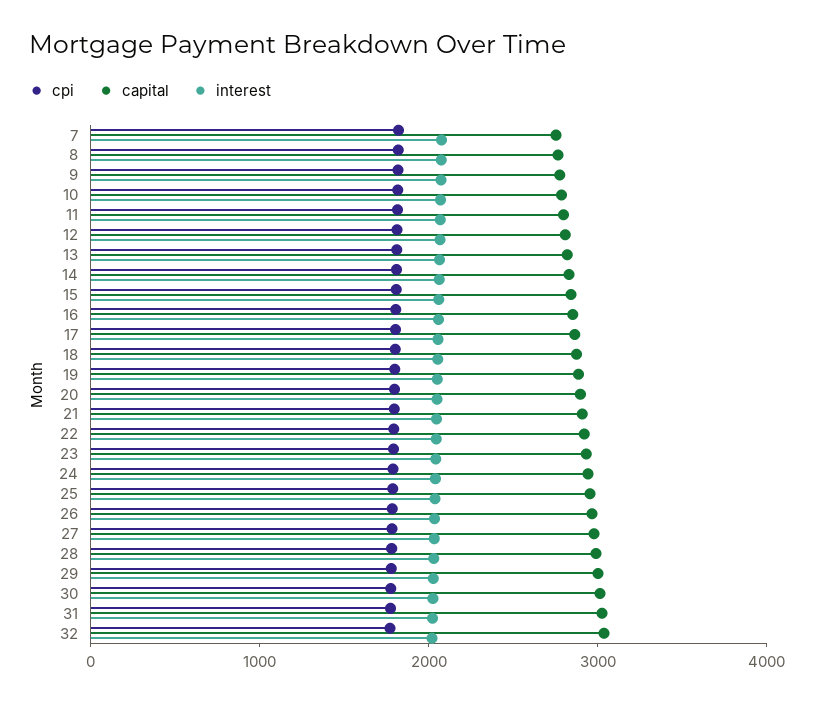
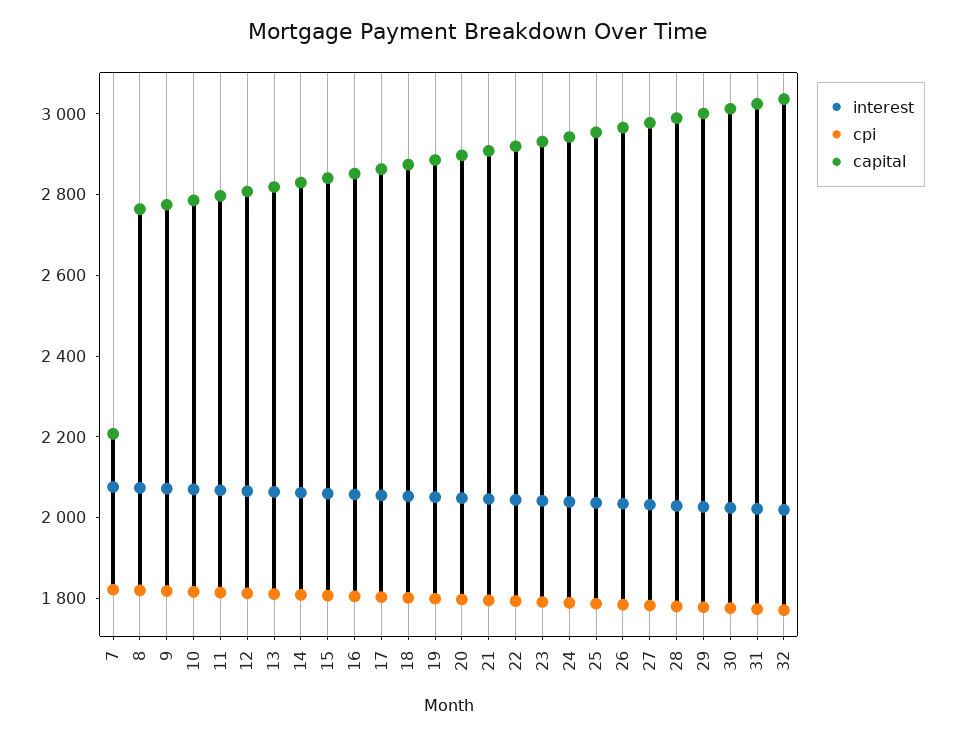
  {
    "cpi": {
      "7": 1800,
      "8": 1800,
      "9": 1800,
      "10": 1800,
      "11": 1800,
      "12": 1800,
      "13": 1800,
      "14": 1800,
      "15": 1800,
      "16": 1800,
      "17": 1800,
      "18": 1800,
      "19": 1800,
      "20": 1800,
      "21": 1800,
      "22": 1800,
      "23": 1800,
      "24": 1800,
      "25": 1800,
      "26": 1800,
      "27": 1800,
      "28": 1800,
      "29": 1800,
      "30": 1800,
      "31": 1750,
      "32": 1750
    },
    "capital": {
-     "7": 2800,
+     "7": 2200,
      "8": 2750,
      "9": 2750,
      "10": 2800,
      "11": 2800,
      "12": 2800,
      "13": 2800,
      "14": 2850,
      "15": 2850,
      "16": 2850,
      "17": 2850,
      "18": 2850,
      "19": 2900,
      "20": 2900,
      "21": 2900,
      "22": 2900,
      "23": 2950,
      "24": 2950,
      "25": 2950,
      "26": 2950,
      "27": 3000,
      "28": 3000,
      "29": 3000,
      "30": 3000,
      "31": 3000,
      "32": 3050
    },
    "interest": {
      "7": 2100,
      "8": 2050,
      "9": 2050,
      "10": 2050,
      "11": 2050,
      "12": 2050,
      "13": 2050,
      "14": 2050,
      "15": 2050,
      "16": 2050,
      "17": 2050,
      "18": 2050,
      "19": 2050,
      "20": 2050,
      "21": 2050,
      "22": 2050,
      "23": 2050,
      "24": 2050,
      "25": 2050,
      "26": 2050,
      "27": 2050,
      "28": 2050,
      "29": 2050,
      "30": 2000,
      "31": 2000,
      "32": 2000
    }
  }

